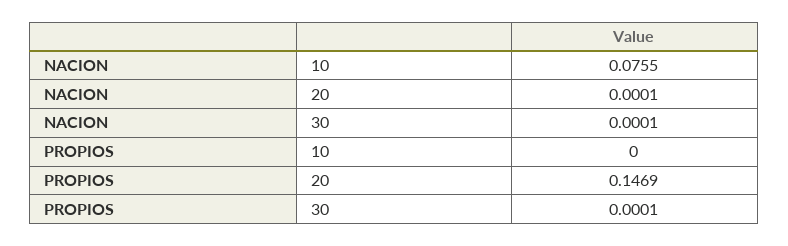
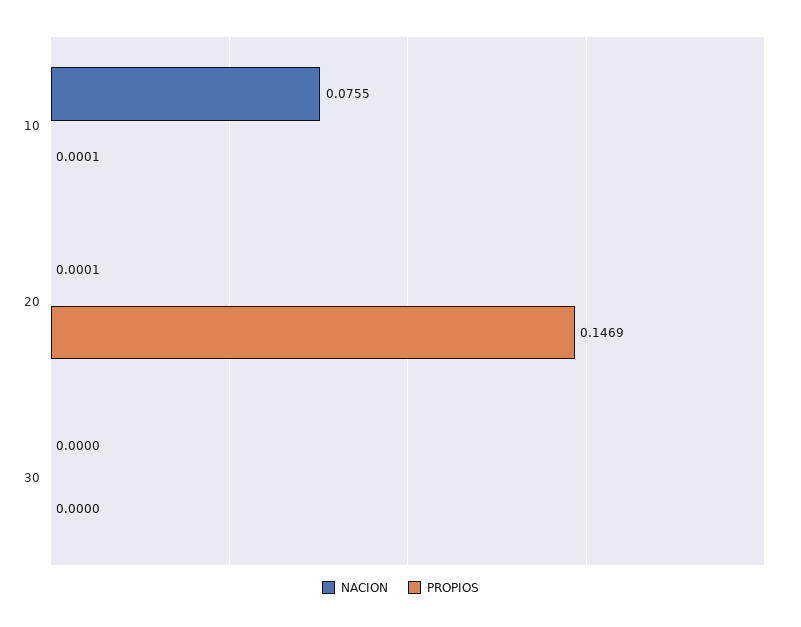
  {
    "NACION": {
      "10": 0.0755,
      "20": 0.0001,
-     "30": 0.0001
+     "30": 0
    },
    "PROPIOS": {
-     "10": 0,
+     "10": 0.0001,
      "20": 0.1469,
-     "30": 0.0001
+     "30": 0
    }
  }

